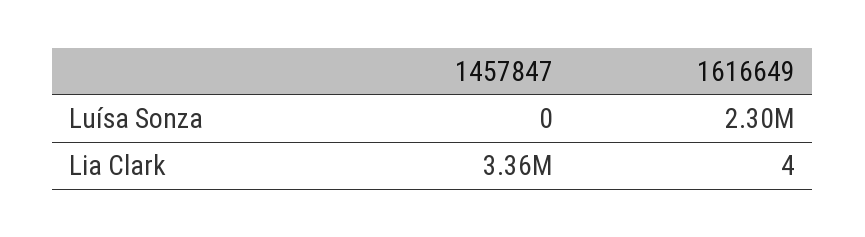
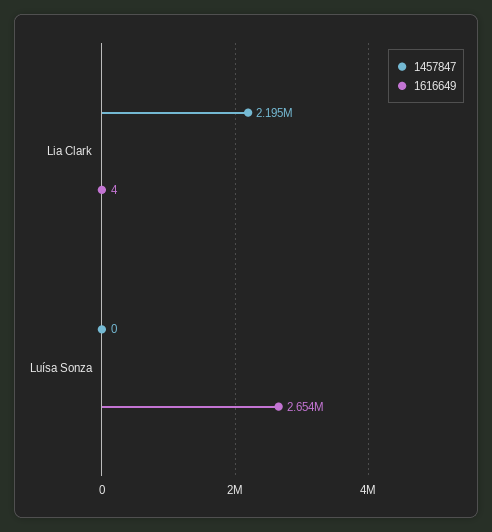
  {
    "1457847": {
      "Luísa Sonza": 0,
-     "Lia Clark": 3360000
+     "Lia Clark": 2195000
    },
    "1616649": {
-     "Luísa Sonza": 2300000,
+     "Luísa Sonza": 2654000,
      "Lia Clark": 4
    }
  }

